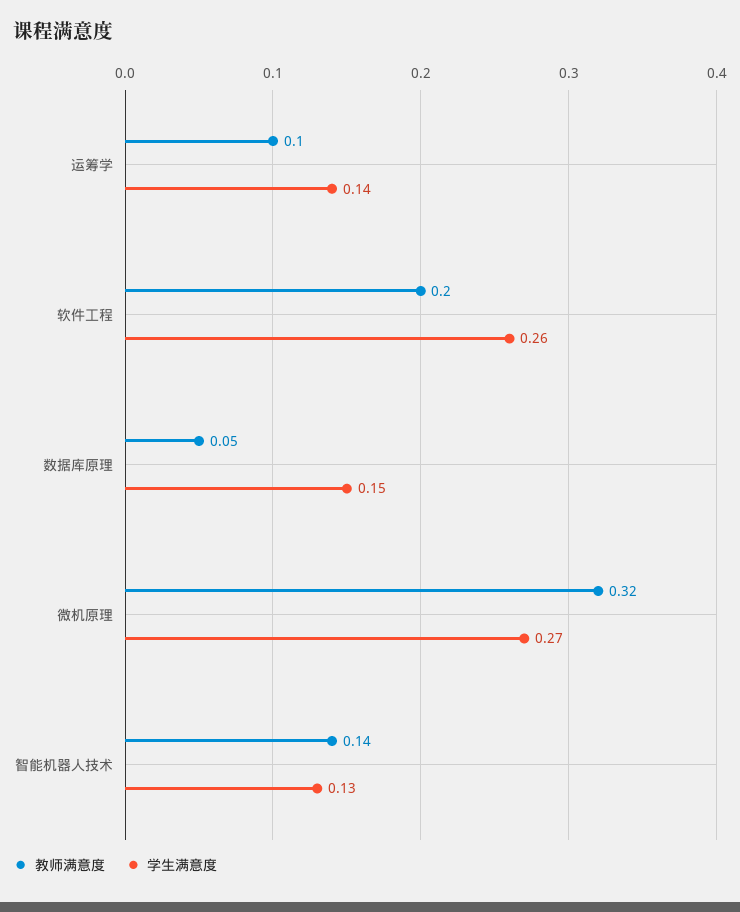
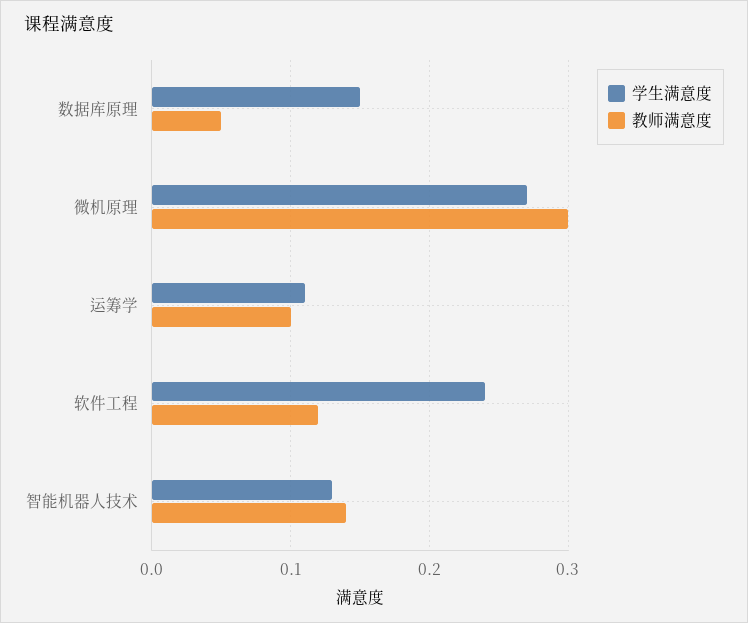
  {
    "教师满意度": {
      "运筹学": 0.1,
-     "软件工程": 0.2,
+     "软件工程": 0.12,
      "数据库原理": 0.05,
-     "微机原理": 0.32,
+     "微机原理": 0.3,
      "智能机器人技术": 0.14
    },
    "学生满意度": {
-     "运筹学": 0.14,
+     "运筹学": 0.11,
-     "软件工程": 0.26,
+     "软件工程": 0.24,
      "数据库原理": 0.15,
      "微机原理": 0.27,
      "智能机器人技术": 0.13
    }
  }

